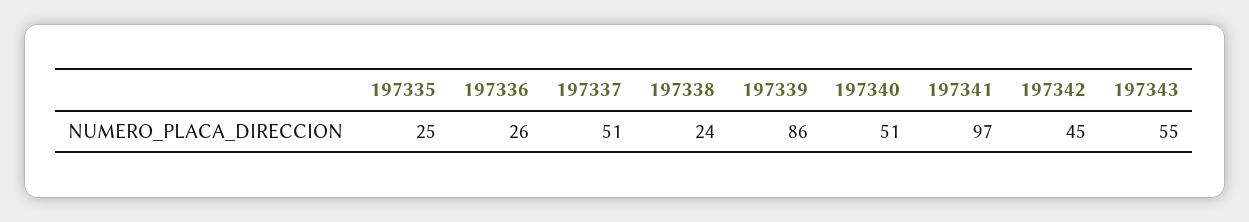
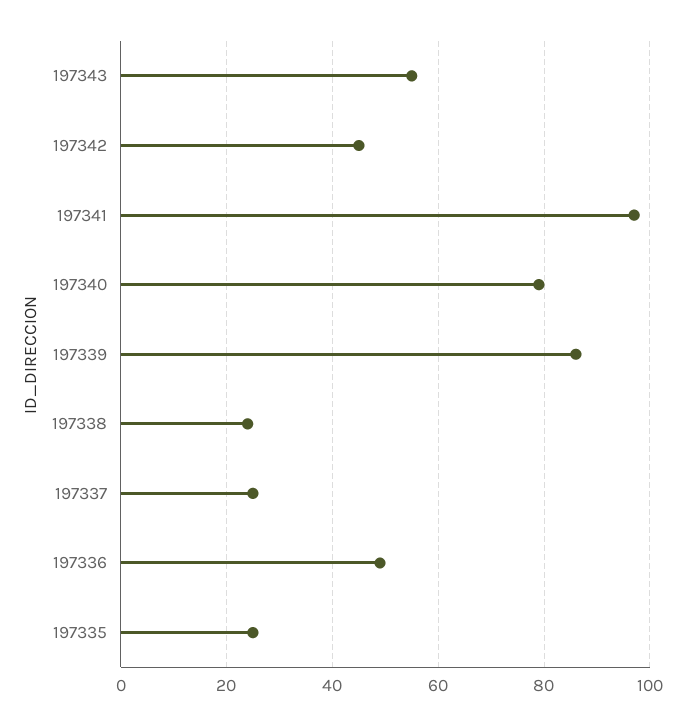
  {
    "197335": 25,
-   "197336": 26,
+   "197336": 50,
-   "197337": 51,
+   "197337": 25,
    "197338": 24,
    "197339": 86,
-   "197340": 51,
+   "197340": 80,
    "197341": 97,
    "197342": 45,
    "197343": 55
  }

